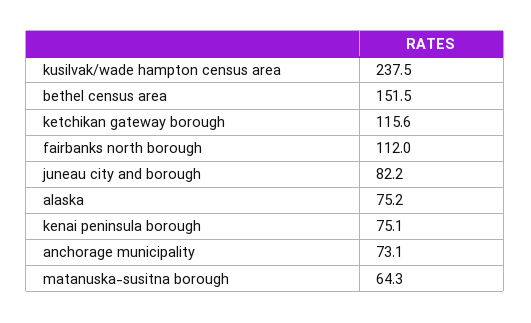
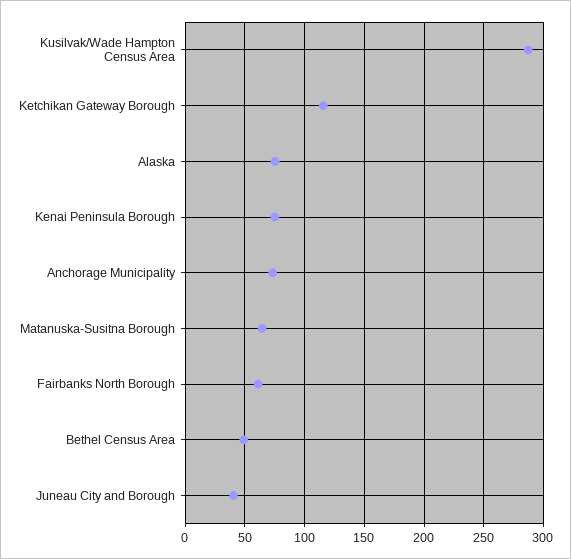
  {
-   "kusilvak/wade hampton census area": 237.5,
+   "kusilvak/wade hampton census area": 290,
-   "bethel census area": 151.5,
+   "bethel census area": 50,
    "ketchikan gateway borough": 115.6,
-   "fairbanks north borough": 112,
+   "fairbanks north borough": 60,
-   "juneau city and borough": 82.2,
+   "juneau city and borough": 40,
    "alaska": 75.2,
    "kenai peninsula borough": 75.1,
    "anchorage municipality": 73.1,
    "matanuska-susitna borough": 64.3
  }

